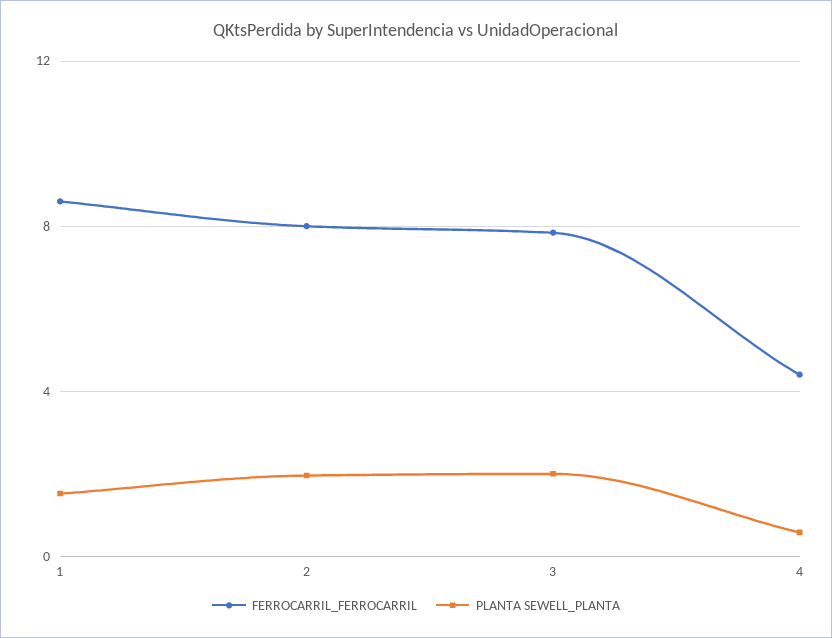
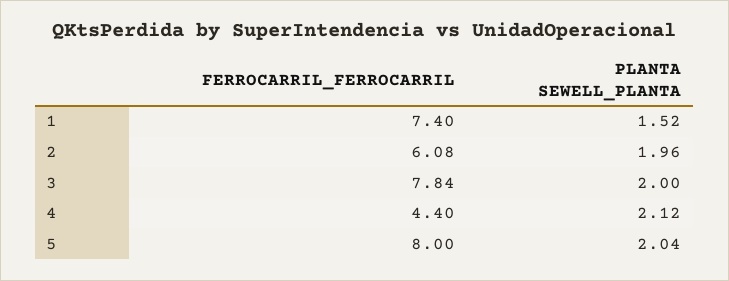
  {
    "FERROCARRIL_FERROCARRIL": {
-     "1": 8.5,
+     "1": 7.4,
-     "2": 8,
+     "2": 6.08,
      "3": 7.84,
-     "4": 4.4
+     "4": 4.4,
+     "5": 8
    },
    "PLANTA SEWELL_PLANTA": {
      "1": 1.52,
      "2": 1.96,
      "3": 2,
-     "4": 0.5
+     "4": 2.12,
+     "5": 2.04
    }
  }

